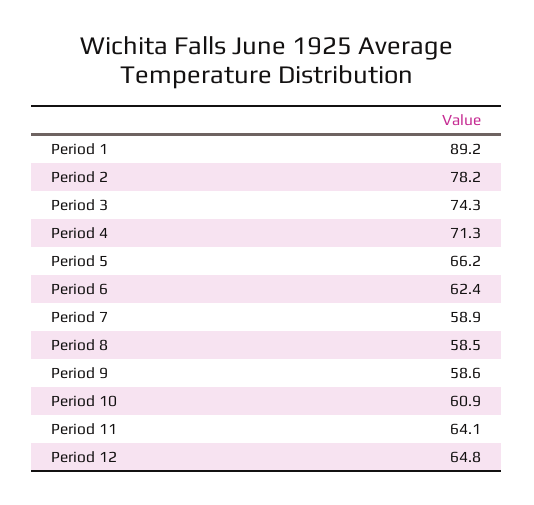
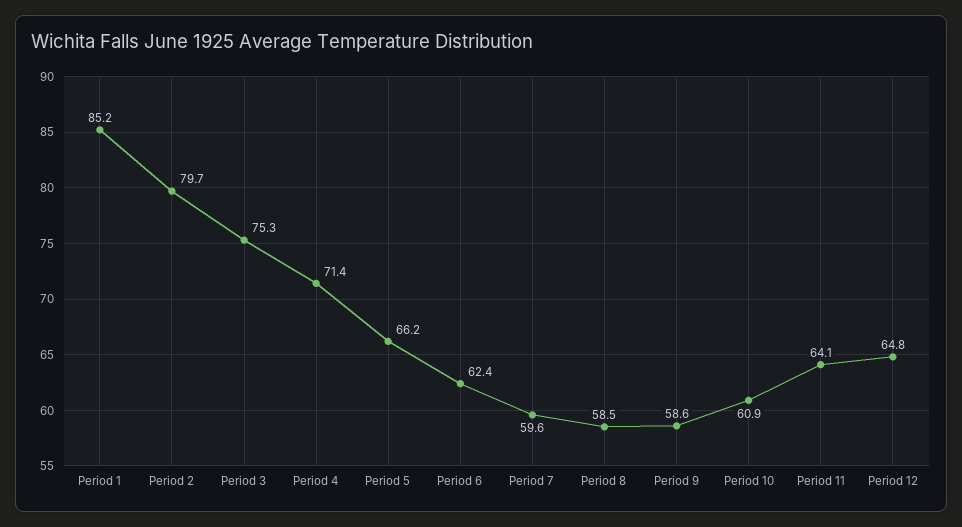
  {
-   "Period 1": 89.2,
+   "Period 1": 85.2,
-   "Period 2": 78.2,
+   "Period 2": 79.7,
-   "Period 3": 74.3,
+   "Period 3": 75.3,
-   "Period 4": 71.3,
+   "Period 4": 71.4,
    "Period 5": 66.2,
    "Period 6": 62.4,
-   "Period 7": 58.9,
+   "Period 7": 59.6,
    "Period 8": 58.5,
    "Period 9": 58.6,
    "Period 10": 60.9,
    "Period 11": 64.1,
    "Period 12": 64.8
  }

